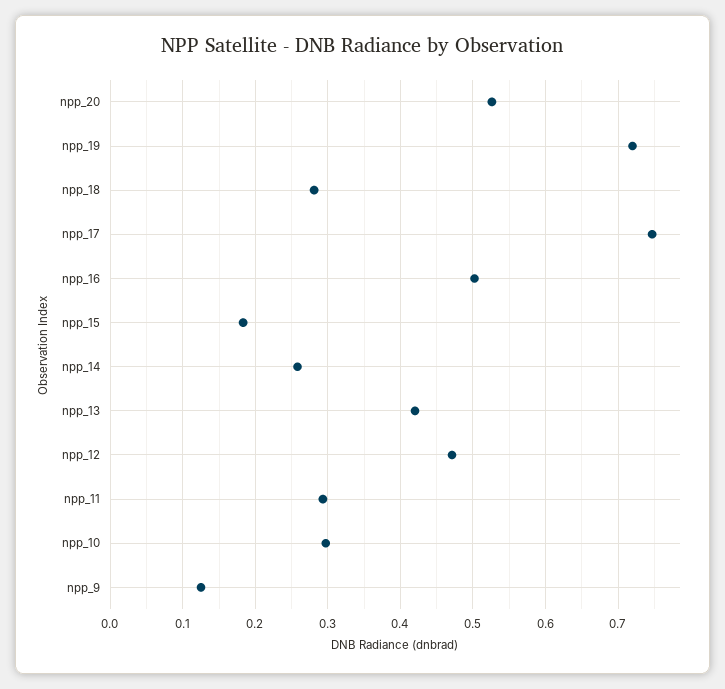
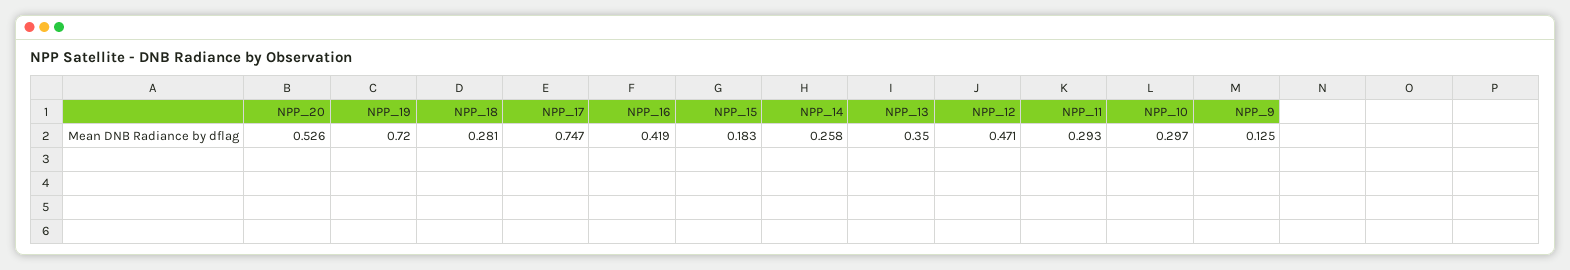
  {
    "npp_20": 0.526,
    "npp_19": 0.72,
    "npp_18": 0.281,
    "npp_17": 0.747,
-   "npp_16": 0.5,
+   "npp_16": 0.419,
    "npp_15": 0.183,
    "npp_14": 0.258,
-   "npp_13": 0.42,
+   "npp_13": 0.35,
    "npp_12": 0.471,
    "npp_11": 0.293,
    "npp_10": 0.297,
    "npp_9": 0.125
  }

